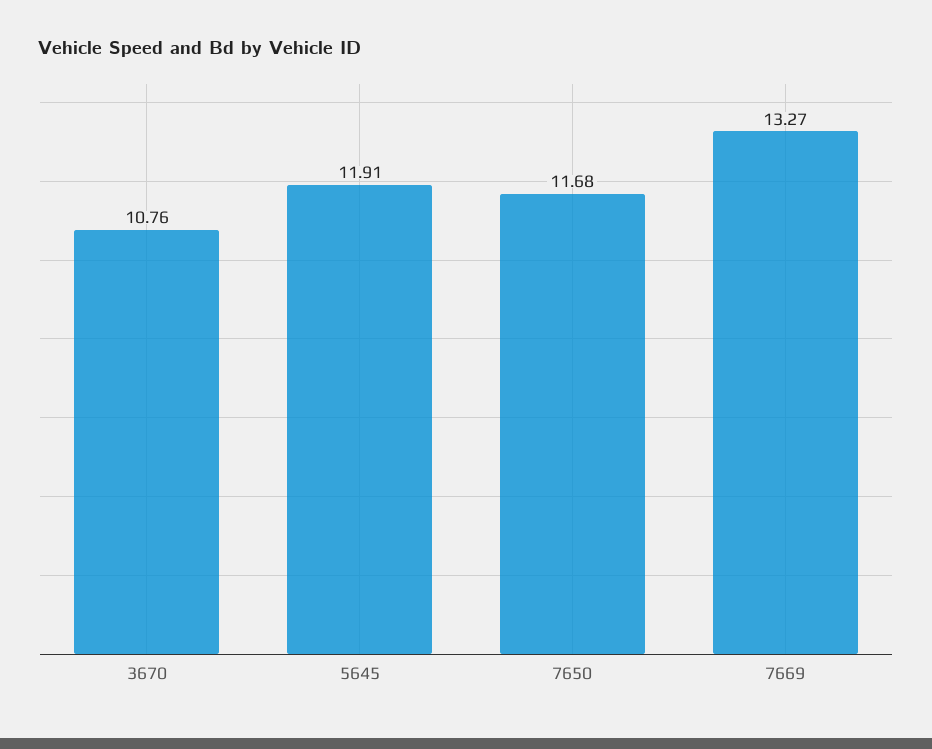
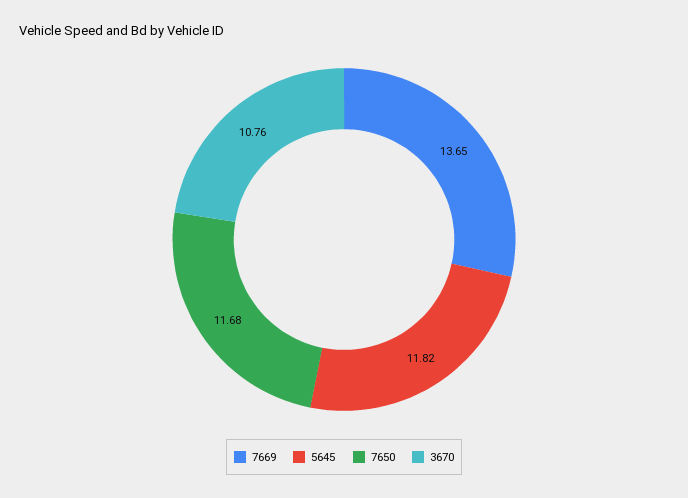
  {
    "3670": 10.76,
-   "5645": 11.91,
+   "5645": 11.82,
    "7650": 11.68,
-   "7669": 13.27
+   "7669": 13.65
  }

